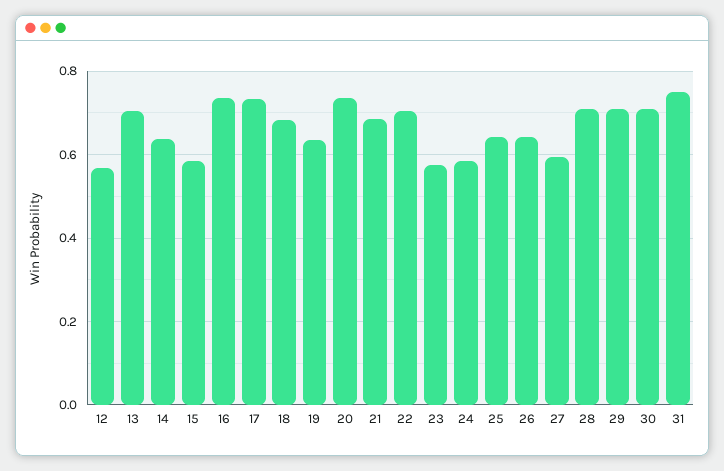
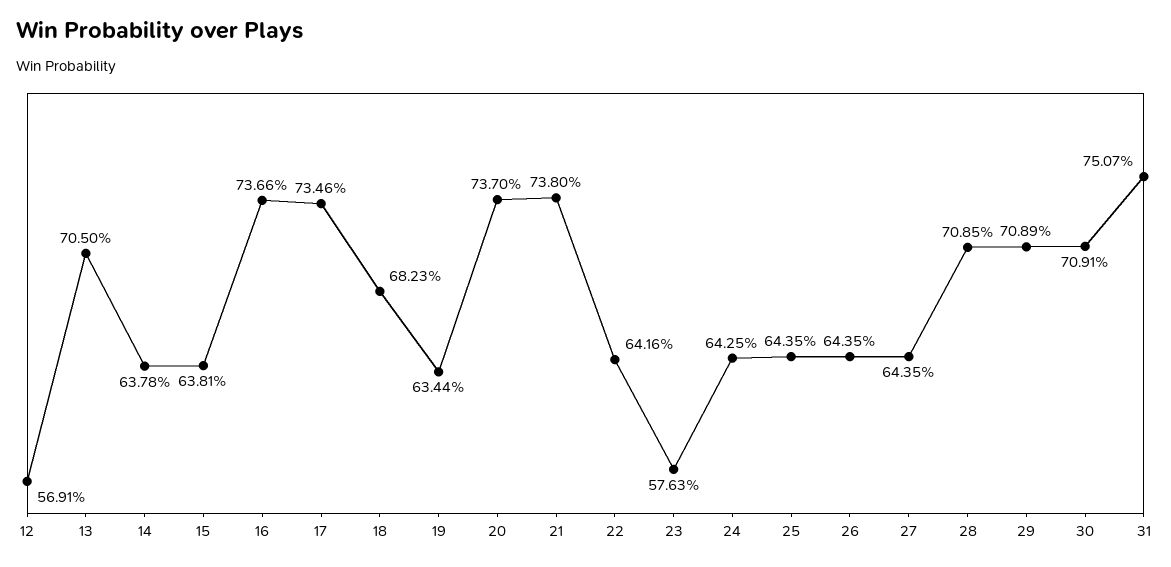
  {
    "12": 0.5691,
    "13": 0.705,
    "14": 0.6378,
-   "15": 0.58,
+   "15": 0.6381,
    "16": 0.7366,
    "17": 0.7346,
    "18": 0.6823,
    "19": 0.6344,
    "20": 0.737,
-   "21": 0.68,
+   "21": 0.738,
-   "22": 0.7,
+   "22": 0.6416,
    "23": 0.5763,
-   "24": 0.58,
+   "24": 0.6425,
    "25": 0.6435,
    "26": 0.6435,
-   "27": 0.6,
+   "27": 0.6435,
    "28": 0.7085,
    "29": 0.7089,
    "30": 0.7091,
    "31": 0.7507
  }

